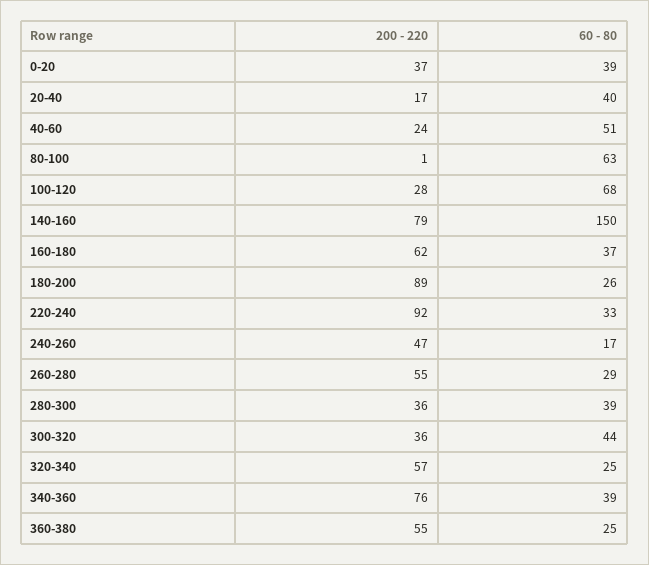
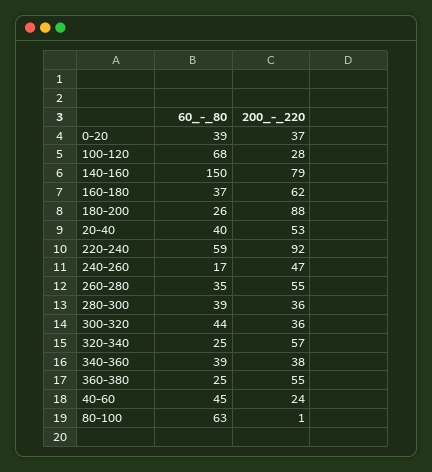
  {
    "200 - 220": {
      "0-20": 37,
-     "20-40": 17,
+     "20-40": 53,
      "40-60": 24,
      "80-100": 1,
      "100-120": 28,
      "140-160": 79,
      "160-180": 62,
-     "180-200": 89,
+     "180-200": 88,
      "220-240": 92,
      "240-260": 47,
      "260-280": 55,
      "280-300": 36,
      "300-320": 36,
      "320-340": 57,
-     "340-360": 76,
+     "340-360": 38,
      "360-380": 55
    },
    "60 - 80": {
      "0-20": 39,
      "20-40": 40,
-     "40-60": 51,
+     "40-60": 45,
      "80-100": 63,
      "100-120": 68,
      "140-160": 150,
      "160-180": 37,
      "180-200": 26,
-     "220-240": 33,
+     "220-240": 59,
      "240-260": 17,
-     "260-280": 29,
+     "260-280": 35,
      "280-300": 39,
      "300-320": 44,
      "320-340": 25,
      "340-360": 39,
      "360-380": 25
    }
  }

